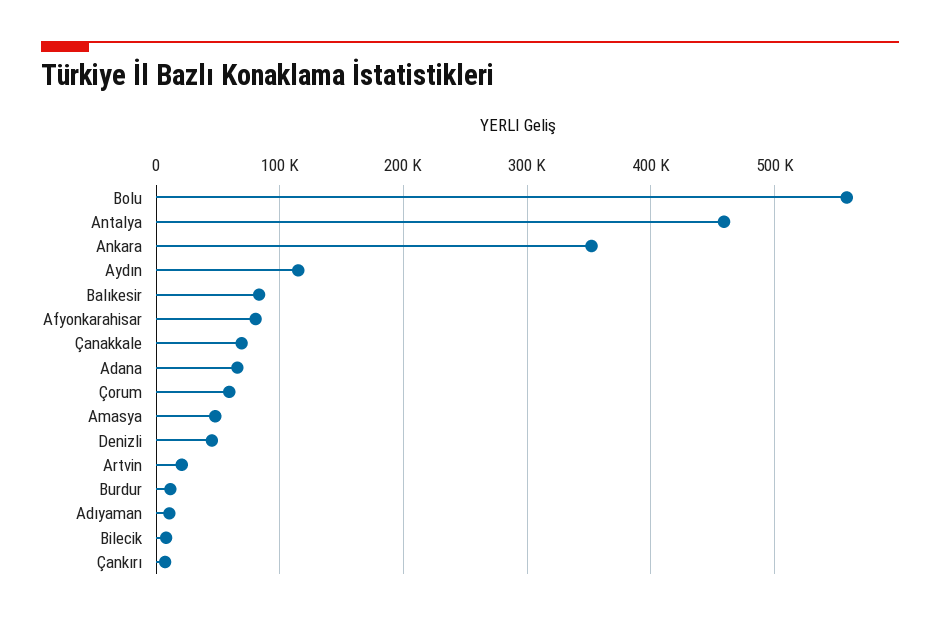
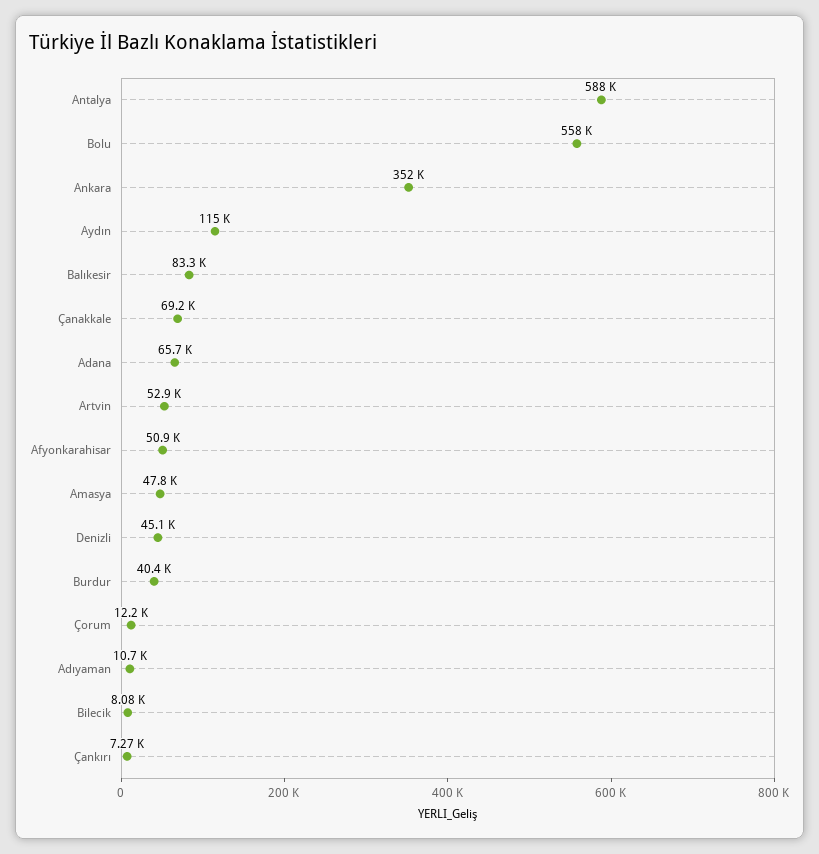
  {
    "Bolu": 558000,
-   "Antalya": 460000,
+   "Antalya": 588000,
    "Ankara": 352000,
    "Aydın": 115000,
    "Balıkesir": 83300,
-   "Afyonkarahisar": 80000,
+   "Afyonkarahisar": 50900,
    "Çanakkale": 69200,
    "Adana": 65700,
-   "Çorum": 60000,
+   "Çorum": 12200,
    "Amasya": 47800,
    "Denizli": 45100,
-   "Artvin": 20000,
+   "Artvin": 52900,
-   "Burdur": 10000,
+   "Burdur": 40400,
    "Adıyaman": 10700,
    "Bilecik": 8080,
    "Çankırı": 7270
  }

